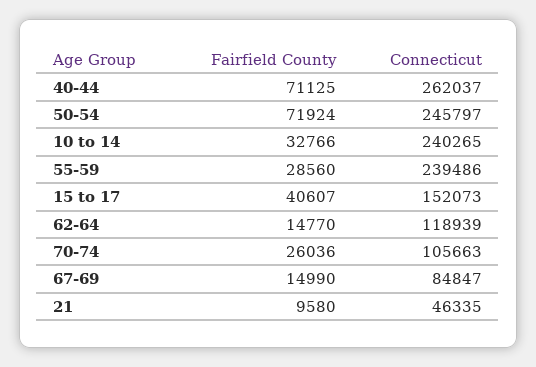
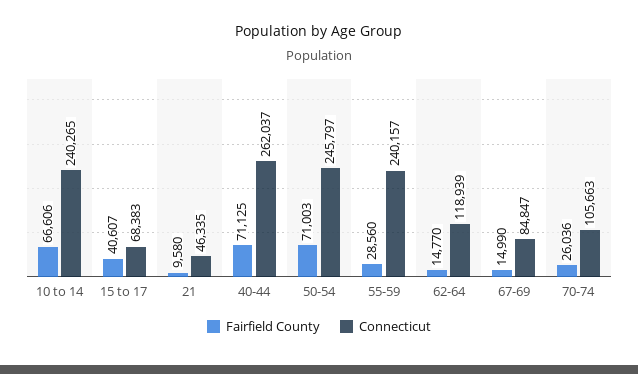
  {
    "Fairfield County": {
      "40-44": 71125,
-     "50-54": 71924,
+     "50-54": 71003,
-     "10 to 14": 32766,
+     "10 to 14": 66606,
      "55-59": 28560,
      "15 to 17": 40607,
      "62-64": 14770,
      "70-74": 26036,
      "67-69": 14990,
      "21": 9580
    },
    "Connecticut": {
      "40-44": 262037,
      "50-54": 245797,
      "10 to 14": 240265,
-     "55-59": 239486,
+     "55-59": 240157,
-     "15 to 17": 152073,
+     "15 to 17": 68383,
      "62-64": 118939,
      "70-74": 105663,
      "67-69": 84847,
      "21": 46335
    }
  }

